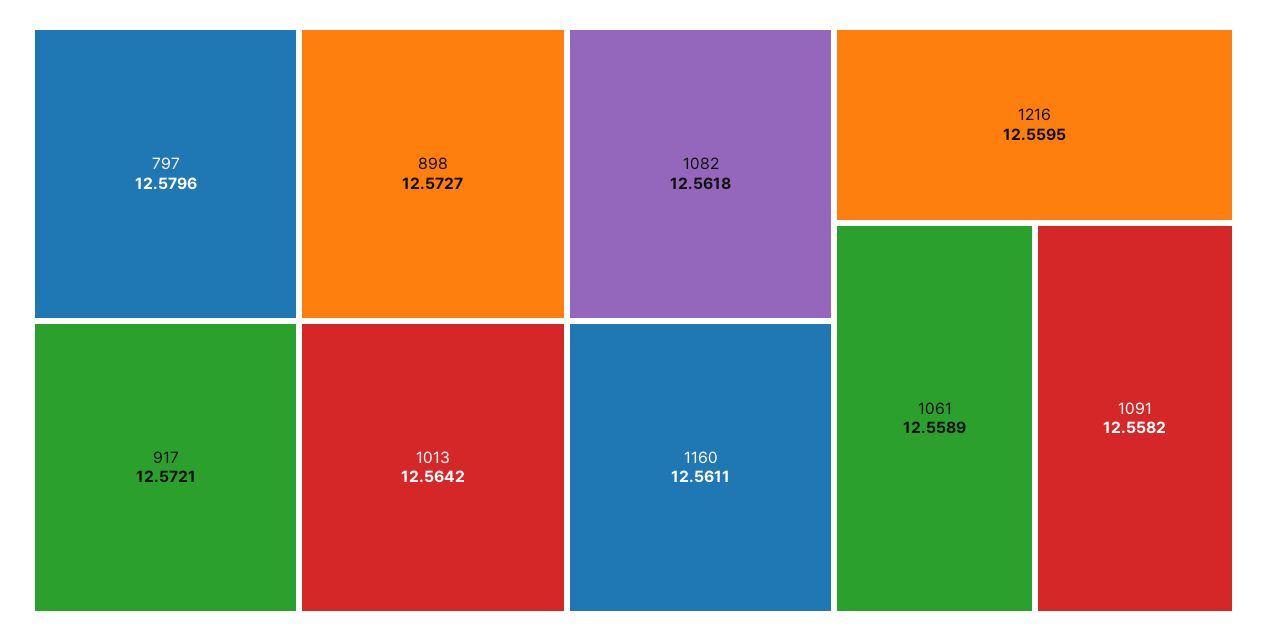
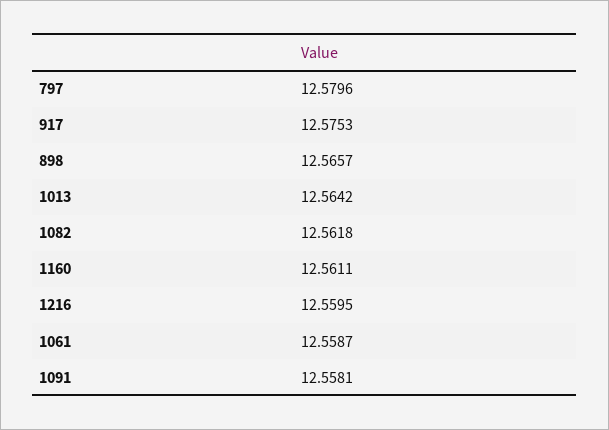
  {
    "797": 12.5796,
-   "898": 12.5727,
+   "898": 12.5657,
-   "917": 12.5721,
+   "917": 12.5753,
    "1013": 12.5642,
    "1082": 12.5618,
    "1160": 12.5611,
    "1216": 12.5595,
-   "1061": 12.5589,
+   "1061": 12.5587,
-   "1091": 12.5582
+   "1091": 12.5581
  }

